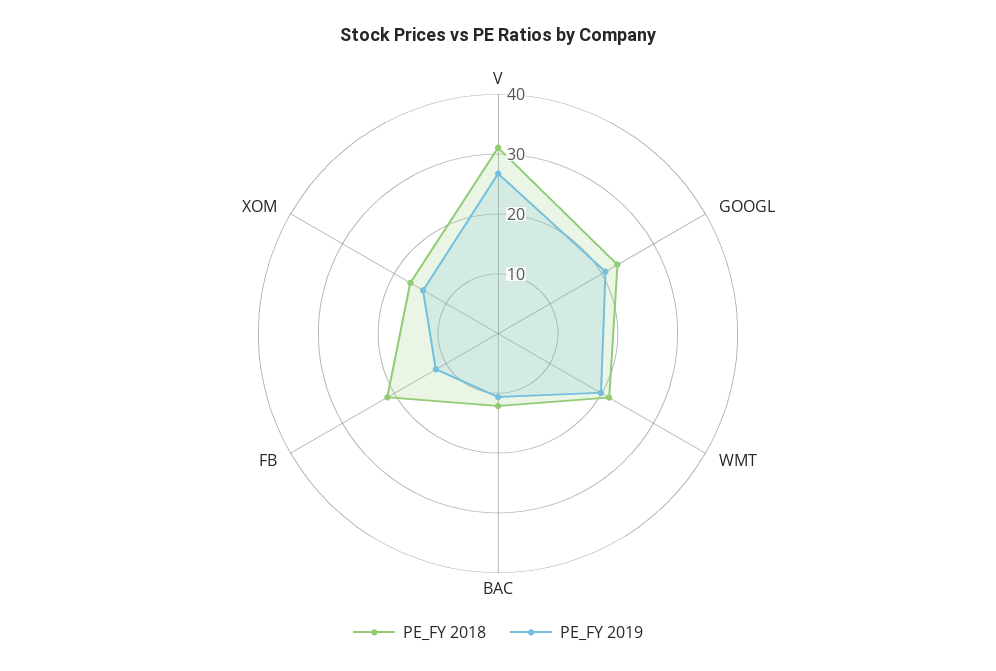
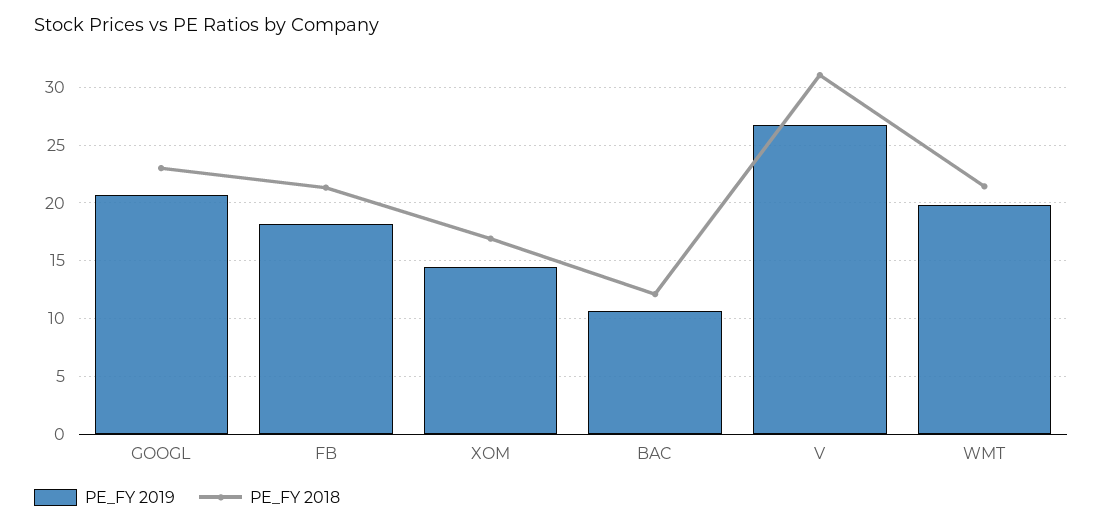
  {
    "PE_FY 2018": {
      "V": 31,
      "GOOGL": 23,
      "WMT": 21,
      "BAC": 12,
      "FB": 21,
      "XOM": 17
    },
    "PE_FY 2019": {
      "V": 27,
      "GOOGL": 21,
      "WMT": 20,
      "BAC": 11,
-     "FB": 12,
+     "FB": 18,
      "XOM": 14
    }
  }

